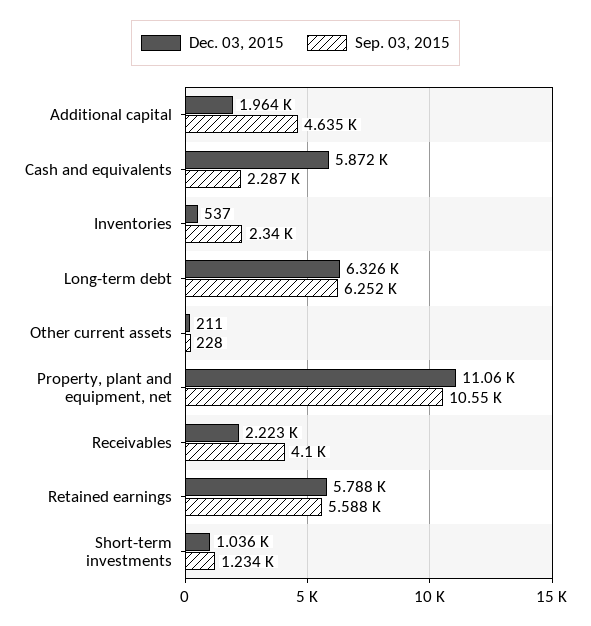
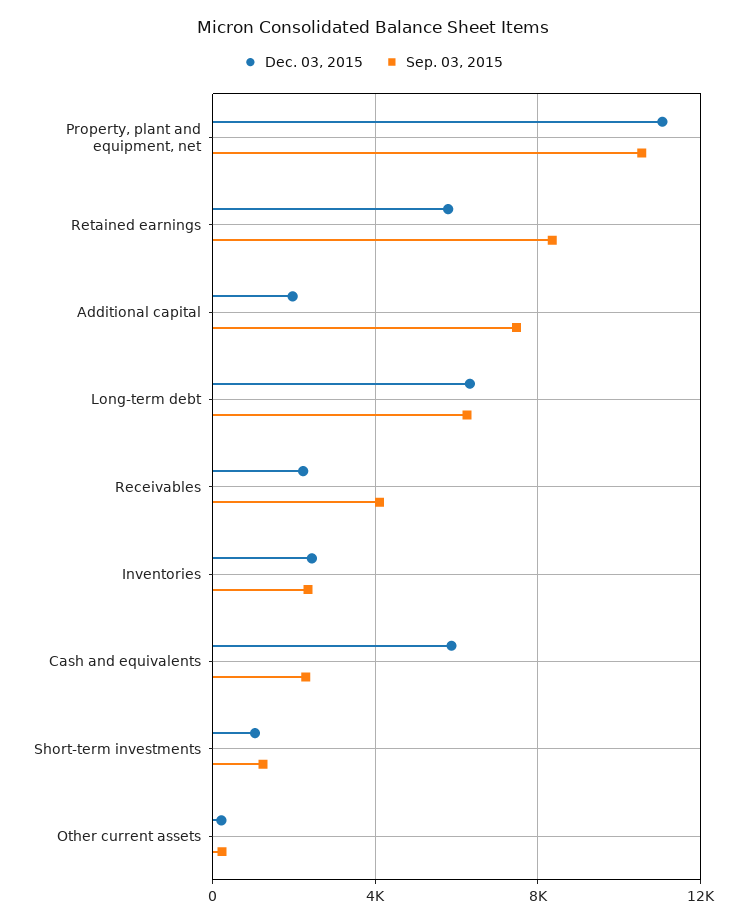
  {
    "Dec. 03, 2015": {
      "Additional capital": 1964,
      "Cash and equivalents": 5872,
-     "Inventories": 537,
+     "Inventories": 2500,
      "Long-term debt": 6326,
      "Other current assets": 211,
      "Property, plant and equipment, net": 11060,
      "Receivables": 2223,
      "Retained earnings": 5788,
      "Short-term investments": 1036
    },
    "Sep. 03, 2015": {
-     "Additional capital": 4635,
+     "Additional capital": 7500,
      "Cash and equivalents": 2287,
      "Inventories": 2340,
      "Long-term debt": 6252,
      "Other current assets": 228,
      "Property, plant and equipment, net": 10550,
      "Receivables": 4100,
-     "Retained earnings": 5588,
+     "Retained earnings": 8500,
      "Short-term investments": 1234
    }
  }

